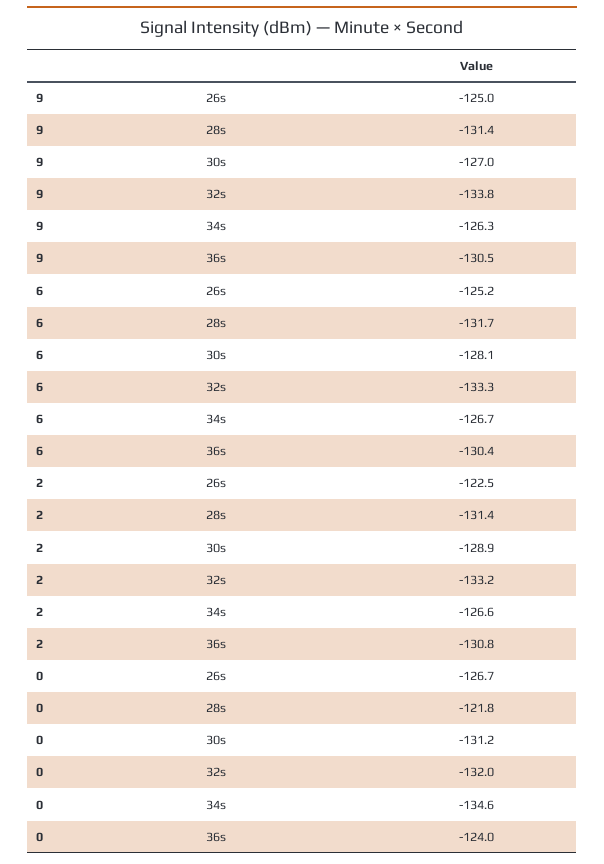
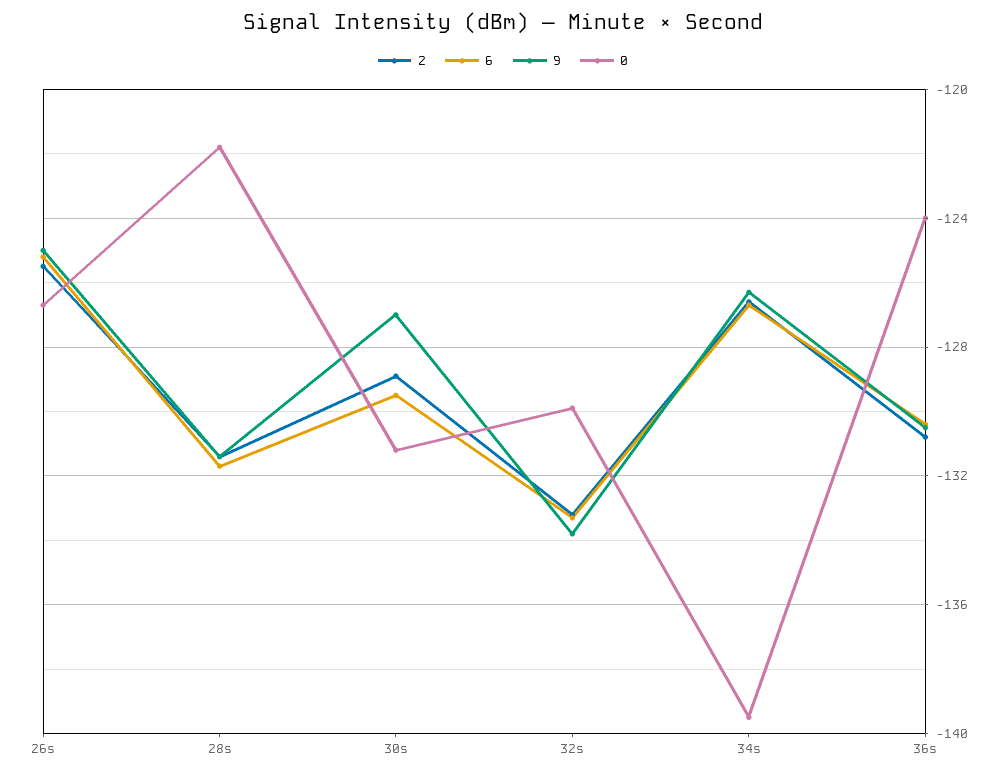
  {
    "9": {
      "26s": -125,
      "28s": -131.4,
      "30s": -127,
      "32s": -133.8,
      "34s": -126.3,
      "36s": -130.5
    },
    "6": {
      "26s": -125.2,
      "28s": -131.7,
-     "30s": -128.1,
+     "30s": -129.5,
      "32s": -133.3,
      "34s": -126.7,
      "36s": -130.4
    },
    "2": {
-     "26s": -122.5,
+     "26s": -125.5,
      "28s": -131.4,
      "30s": -128.9,
      "32s": -133.2,
      "34s": -126.6,
      "36s": -130.8
    },
    "0": {
      "26s": -126.7,
      "28s": -121.8,
      "30s": -131.2,
-     "32s": -132,
+     "32s": -130,
-     "34s": -134.6,
+     "34s": -139.5,
      "36s": -124
    }
  }

